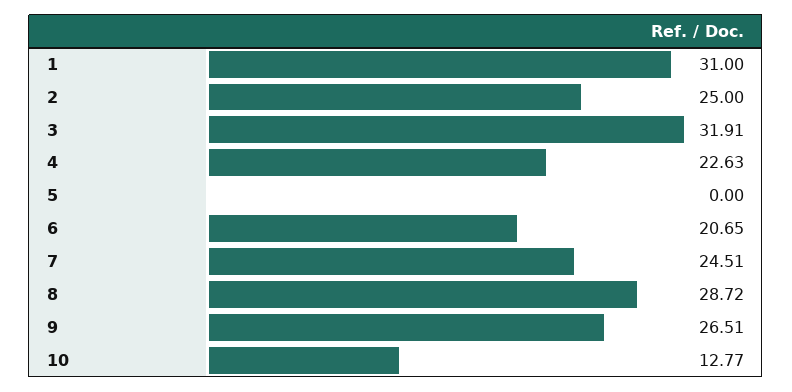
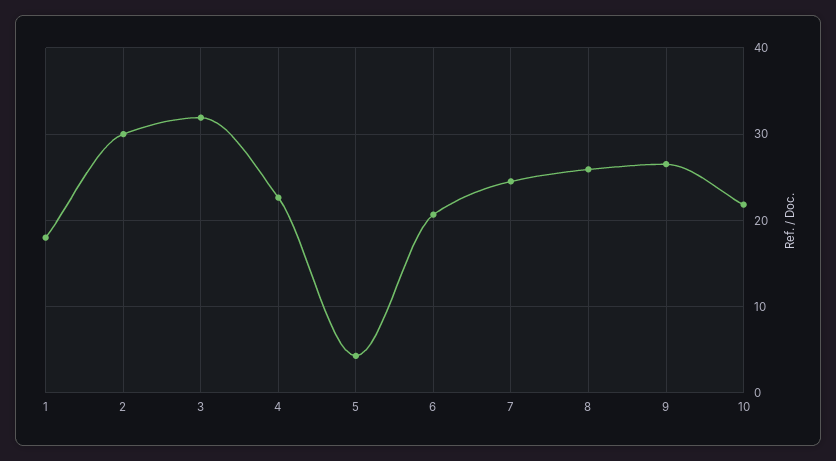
  {
-   "1": 31,
+   "1": 18,
-   "2": 25,
+   "2": 30,
    "3": 31.91,
    "4": 22.63,
-   "5": 0,
+   "5": 4,
    "6": 20.65,
    "7": 24.51,
-   "8": 28.72,
+   "8": 26,
    "9": 26.51,
-   "10": 12.77
+   "10": 22
  }

